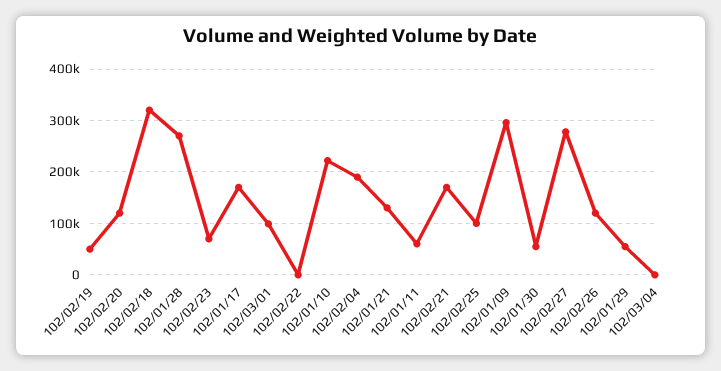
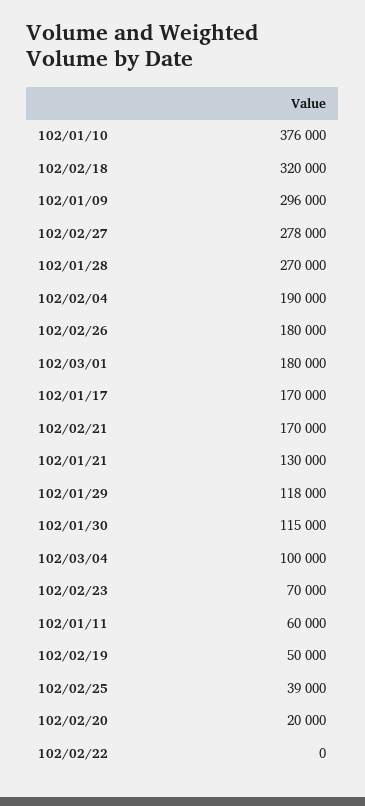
  {
    "102/02/19": 50000,
-   "102/02/20": 120000,
+   "102/02/20": 20000,
    "102/02/18": 320000,
    "102/01/28": 270000,
    "102/02/23": 70000,
    "102/01/17": 170000,
-   "102/03/01": 100000,
+   "102/03/01": 180000,
    "102/02/22": 0,
-   "102/01/10": 220000,
+   "102/01/10": 376000,
    "102/02/04": 190000,
    "102/01/21": 130000,
    "102/01/11": 60000,
    "102/02/21": 170000,
-   "102/02/25": 100000,
+   "102/02/25": 39000,
    "102/01/09": 296000,
-   "102/01/30": 60000,
+   "102/01/30": 115000,
    "102/02/27": 278000,
-   "102/02/26": 120000,
+   "102/02/26": 180000,
-   "102/01/29": 60000,
+   "102/01/29": 118000,
-   "102/03/04": 0
+   "102/03/04": 100000
  }

